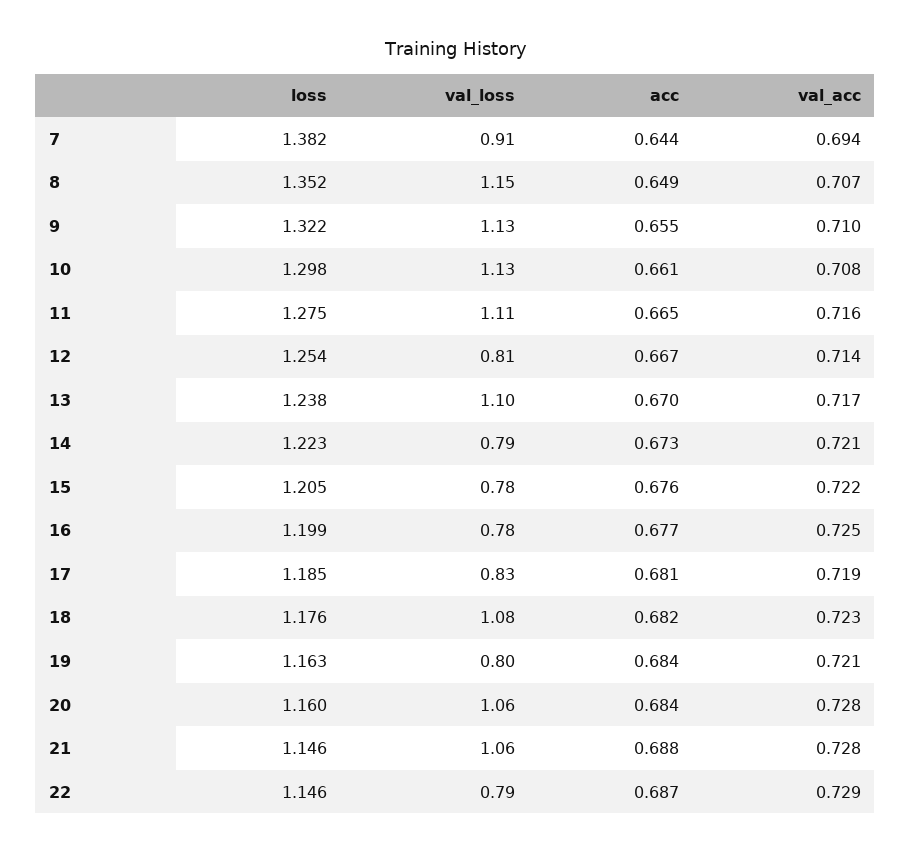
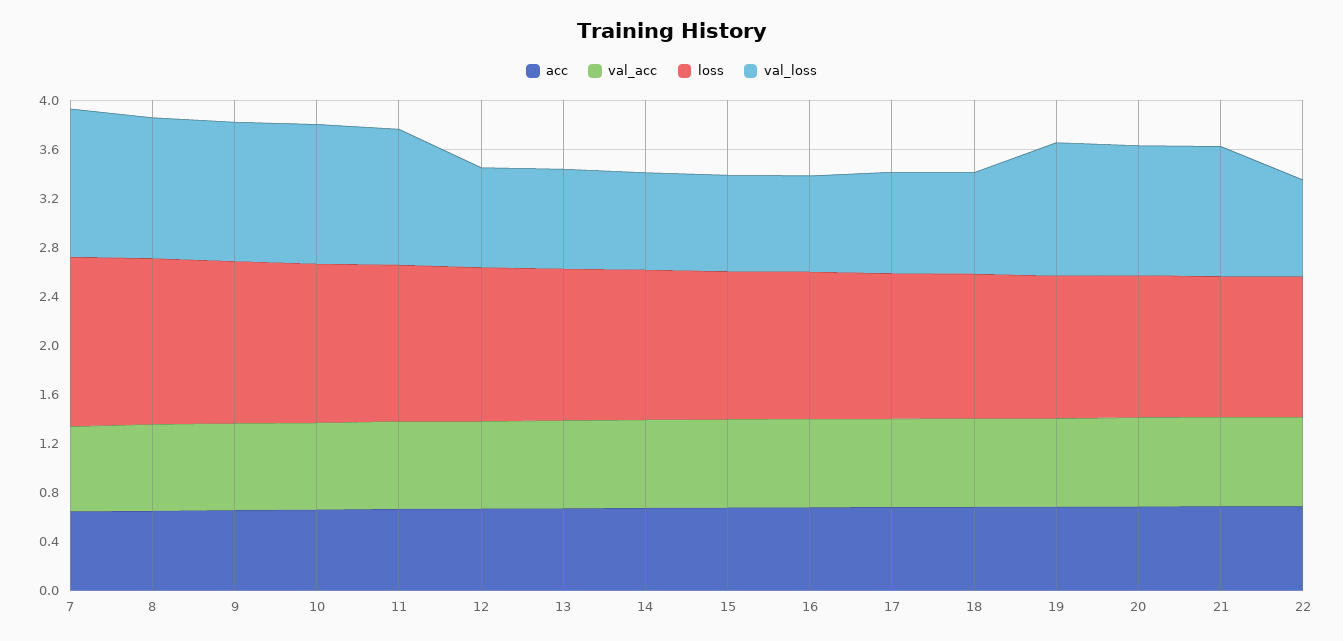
  {
    "loss": {
      "7": 1.382,
      "8": 1.352,
      "9": 1.322,
      "10": 1.298,
      "11": 1.275,
      "12": 1.254,
      "13": 1.238,
      "14": 1.223,
      "15": 1.205,
      "16": 1.199,
      "17": 1.185,
      "18": 1.176,
      "19": 1.163,
      "20": 1.16,
      "21": 1.146,
      "22": 1.146
    },
    "val_loss": {
-     "7": 0.91,
+     "7": 1.2,
      "8": 1.15,
      "9": 1.13,
      "10": 1.13,
      "11": 1.11,
      "12": 0.81,
-     "13": 1.1,
+     "13": 0.8,
      "14": 0.79,
      "15": 0.78,
      "16": 0.78,
      "17": 0.83,
-     "18": 1.08,
+     "18": 0.8,
-     "19": 0.8,
+     "19": 1.1,
      "20": 1.06,
      "21": 1.06,
      "22": 0.79
    },
    "acc": {
      "7": 0.644,
      "8": 0.649,
      "9": 0.655,
      "10": 0.661,
      "11": 0.665,
      "12": 0.667,
      "13": 0.67,
      "14": 0.673,
      "15": 0.676,
      "16": 0.677,
      "17": 0.681,
      "18": 0.682,
      "19": 0.684,
      "20": 0.684,
      "21": 0.688,
      "22": 0.687
    },
    "val_acc": {
      "7": 0.694,
      "8": 0.707,
      "9": 0.71,
      "10": 0.708,
      "11": 0.716,
      "12": 0.714,
      "13": 0.717,
      "14": 0.721,
      "15": 0.722,
      "16": 0.725,
      "17": 0.719,
      "18": 0.723,
      "19": 0.721,
      "20": 0.728,
      "21": 0.728,
      "22": 0.729
    }
  }

